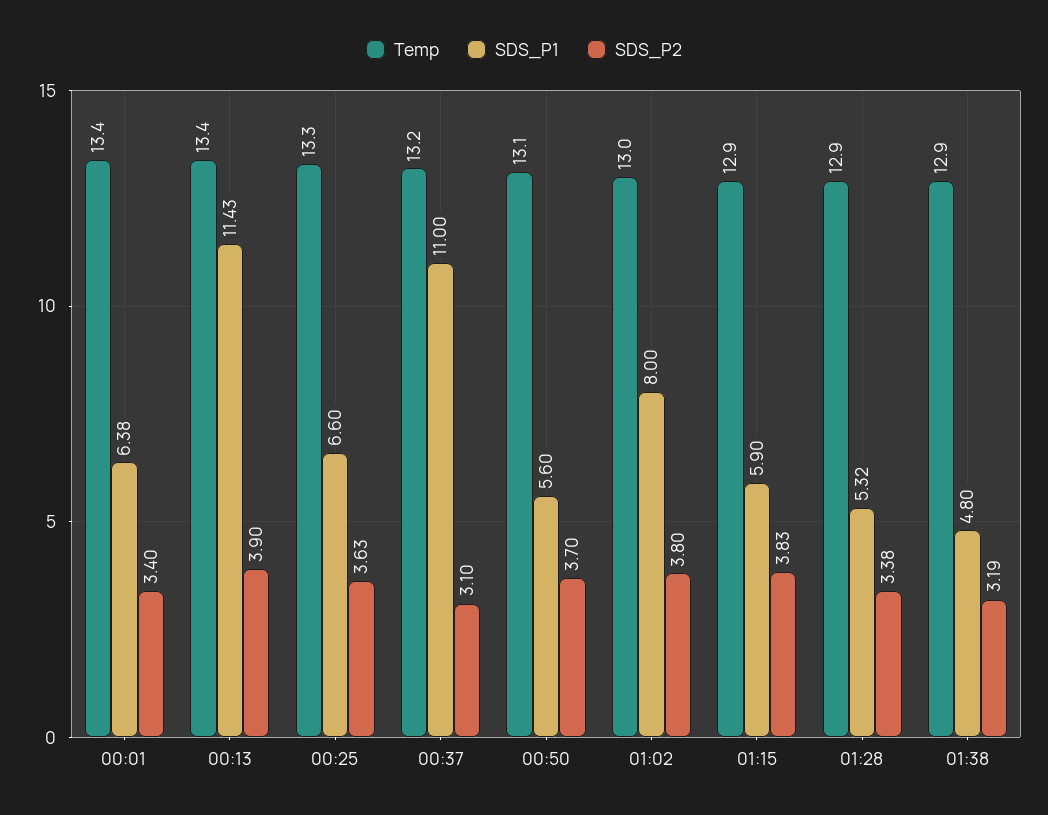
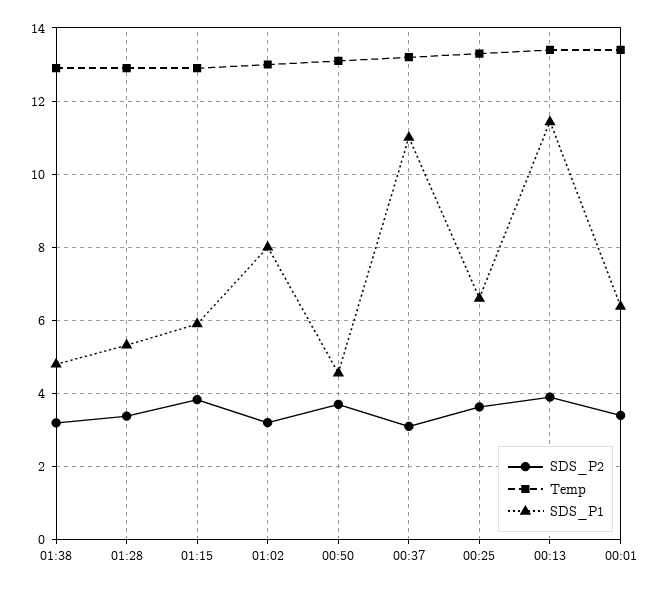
  {
    "Temp": {
      "00:01": 13.4,
      "00:13": 13.4,
      "00:25": 13.3,
      "00:37": 13.2,
      "00:50": 13.1,
      "01:02": 13,
      "01:15": 12.9,
      "01:28": 12.9,
      "01:38": 12.9
    },
    "SDS_P1": {
      "00:01": 6.38,
      "00:13": 11.43,
      "00:25": 6.6,
      "00:37": 11,
-     "00:50": 5.6,
+     "00:50": 4.6,
      "01:02": 8,
      "01:15": 5.9,
      "01:28": 5.32,
      "01:38": 4.8
    },
    "SDS_P2": {
      "00:01": 3.4,
      "00:13": 3.9,
      "00:25": 3.63,
      "00:37": 3.1,
      "00:50": 3.7,
-     "01:02": 3.8,
+     "01:02": 3.2,
      "01:15": 3.83,
      "01:28": 3.38,
      "01:38": 3.19
    }
  }

